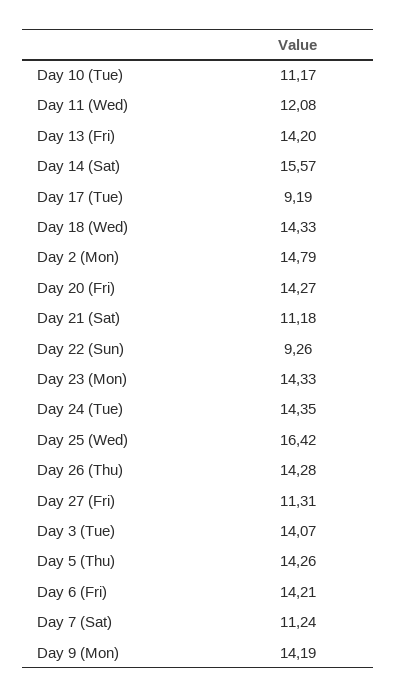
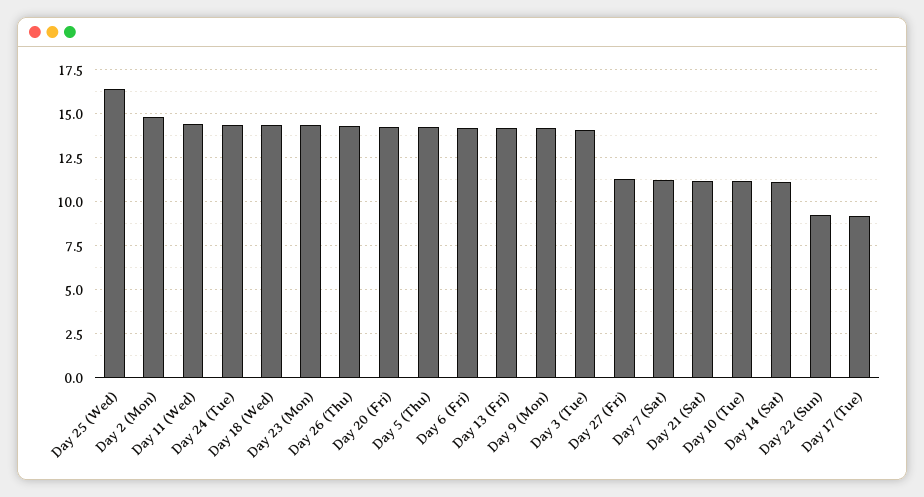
  {
    "Day 10 (Tue)": 11.17,
-   "Day 11 (Wed)": 12.08,
+   "Day 11 (Wed)": 14.5,
    "Day 13 (Fri)": 14.2,
-   "Day 14 (Sat)": 15.57,
+   "Day 14 (Sat)": 11,
    "Day 17 (Tue)": 9.19,
    "Day 18 (Wed)": 14.33,
    "Day 2 (Mon)": 14.79,
    "Day 20 (Fri)": 14.27,
    "Day 21 (Sat)": 11.18,
    "Day 22 (Sun)": 9.26,
    "Day 23 (Mon)": 14.33,
    "Day 24 (Tue)": 14.35,
    "Day 25 (Wed)": 16.42,
    "Day 26 (Thu)": 14.28,
    "Day 27 (Fri)": 11.31,
    "Day 3 (Tue)": 14.07,
    "Day 5 (Thu)": 14.26,
    "Day 6 (Fri)": 14.21,
    "Day 7 (Sat)": 11.24,
    "Day 9 (Mon)": 14.19
  }

